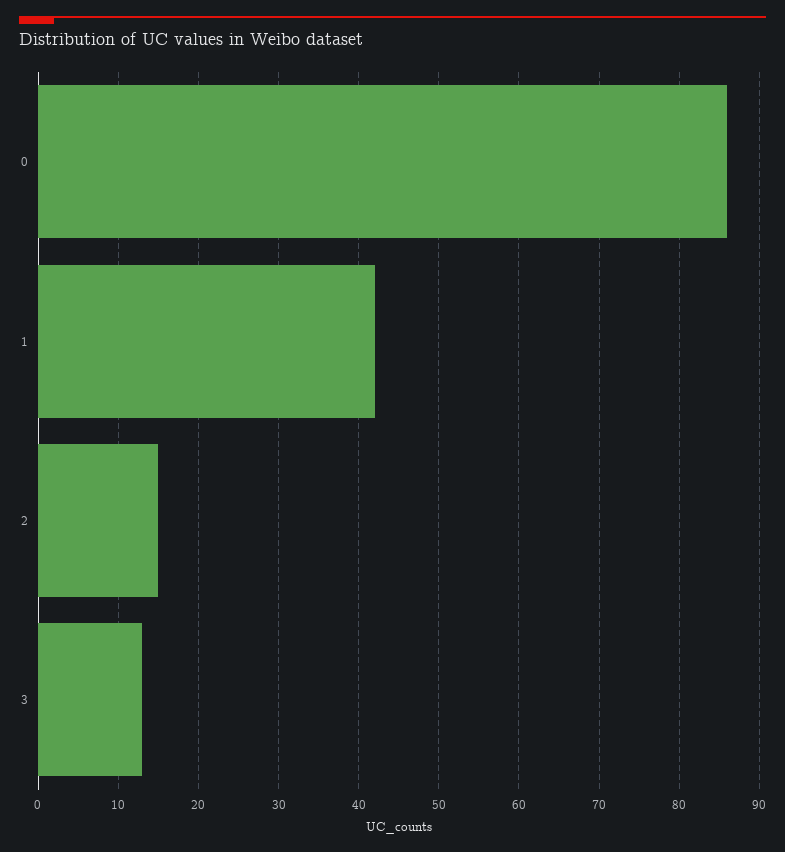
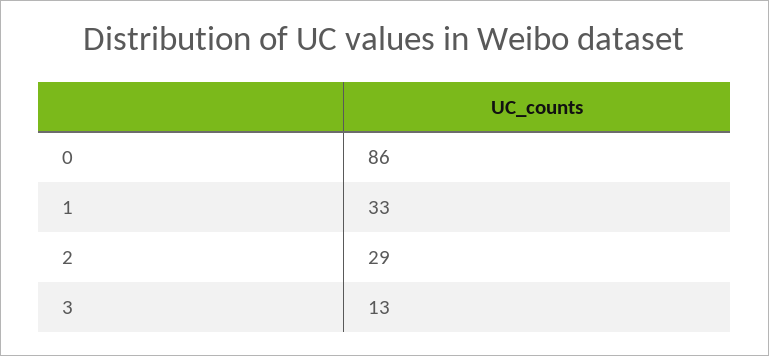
  {
    "0": 86,
-   "1": 42,
+   "1": 33,
-   "2": 15,
+   "2": 29,
    "3": 13
  }

